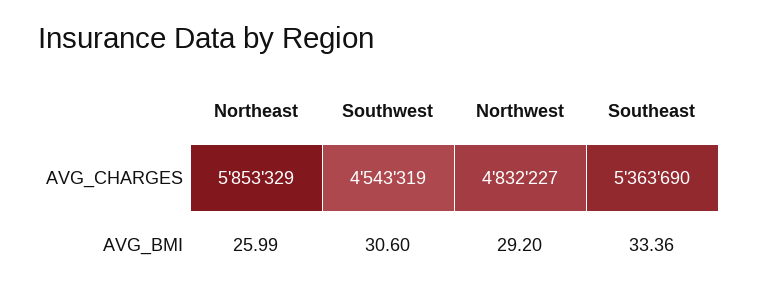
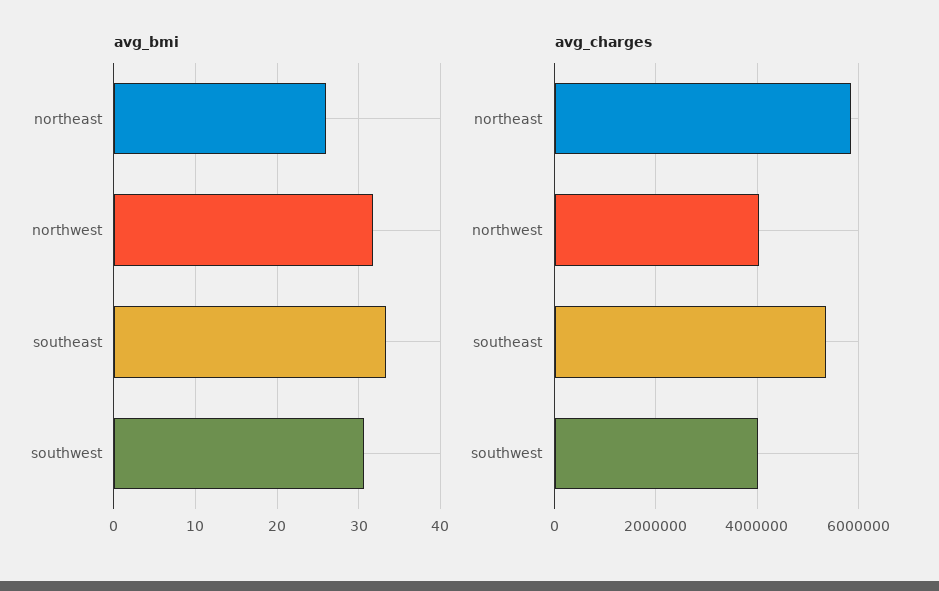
  {
    "AVG_CHARGES": {
      "Northeast": 5853329,
-     "Southwest": 4543319,
+     "Southwest": 4000000,
-     "Northwest": 4832227,
+     "Northwest": 4000000,
      "Southeast": 5363690
    },
    "AVG_BMI": {
      "Northeast": 25.99,
      "Southwest": 30.6,
-     "Northwest": 29.2,
+     "Northwest": 32,
      "Southeast": 33.36
    }
  }

